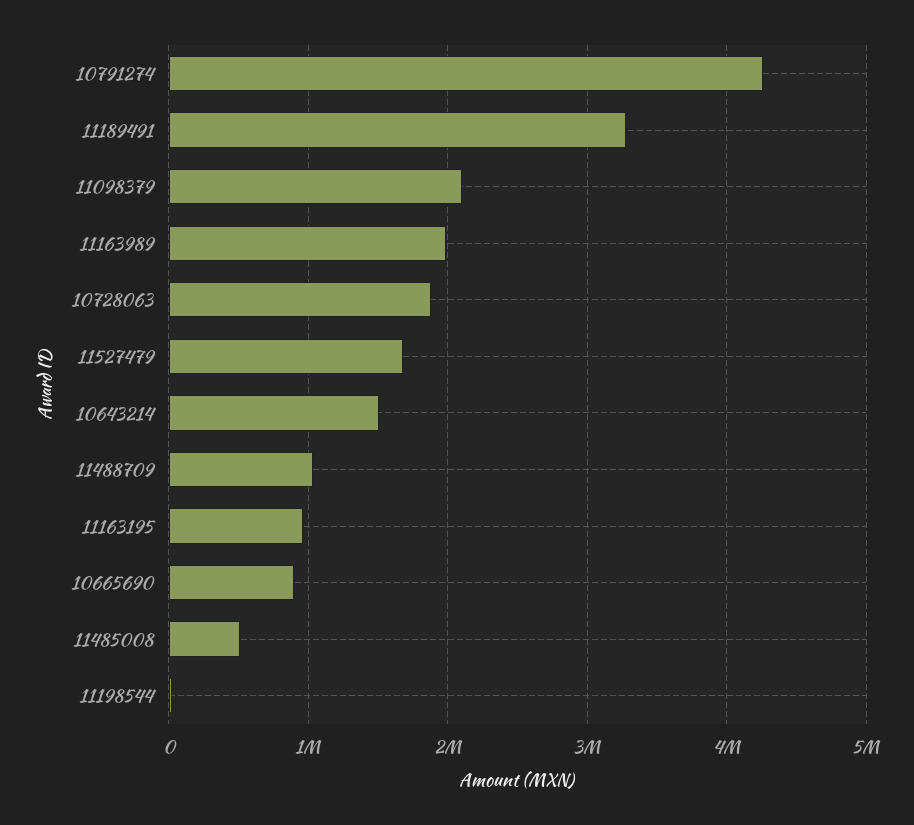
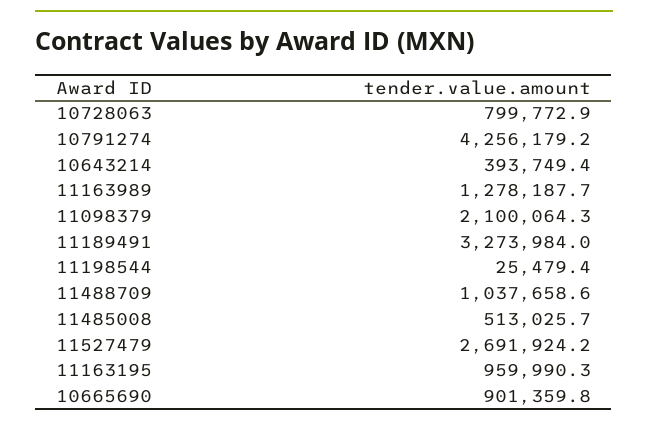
  {
    "10791274": 4256179.2,
    "11189491": 3273984,
    "11098379": 2100064.3,
-   "11163989": 2000000,
+   "11163989": 1278187.7,
-   "10728063": 1900000,
+   "10728063": 799772.9,
-   "11527479": 1700000,
+   "11527479": 2691924.2,
-   "10643214": 1500000,
+   "10643214": 393749.4,
    "11488709": 1037658.6,
    "11163195": 959990.3,
    "10665690": 901359.8,
    "11485008": 513025.7,
    "11198544": 25479.4
  }

